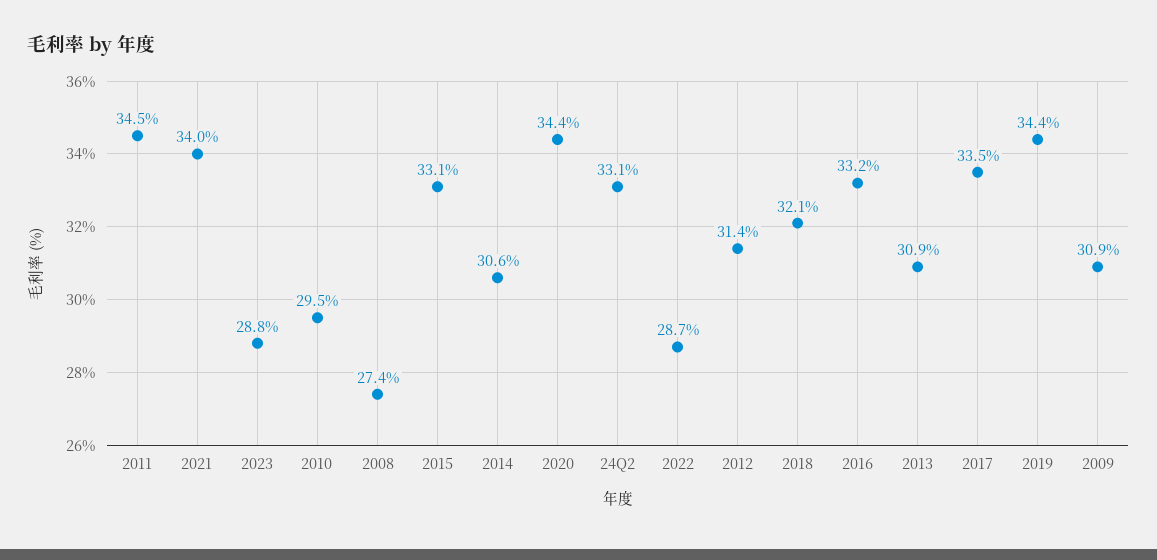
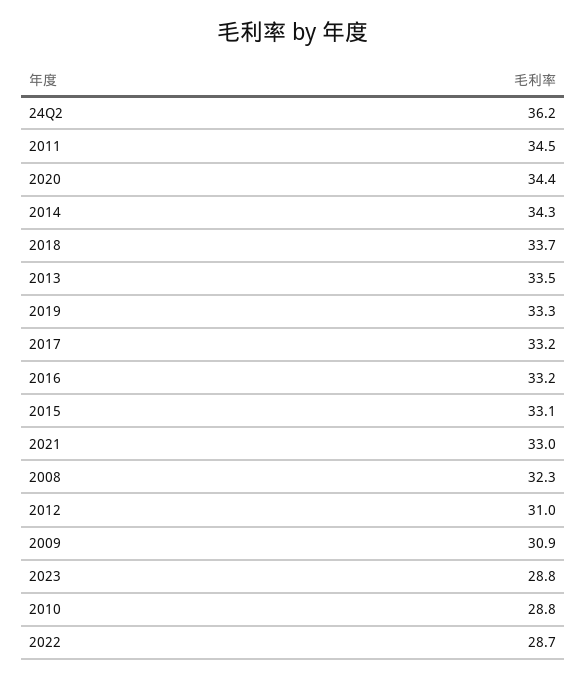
  {
    "2011": 34.5,
-   "2021": 34,
+   "2021": 33,
    "2023": 28.8,
-   "2010": 29.5,
+   "2010": 28.8,
-   "2008": 27.4,
+   "2008": 32.3,
    "2015": 33.1,
-   "2014": 30.6,
+   "2014": 34.3,
    "2020": 34.4,
-   "24Q2": 33.1,
+   "24Q2": 36.2,
    "2022": 28.7,
-   "2012": 31.4,
+   "2012": 31,
-   "2018": 32.1,
+   "2018": 33.7,
    "2016": 33.2,
-   "2013": 30.9,
+   "2013": 33.5,
-   "2017": 33.5,
+   "2017": 33.2,
-   "2019": 34.4,
+   "2019": 33.3,
    "2009": 30.9
  }

